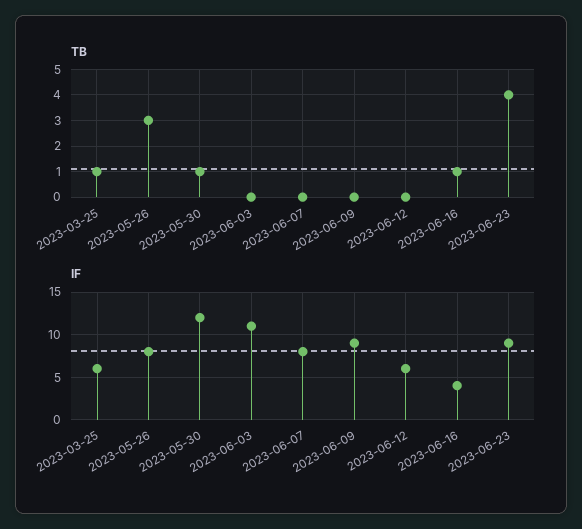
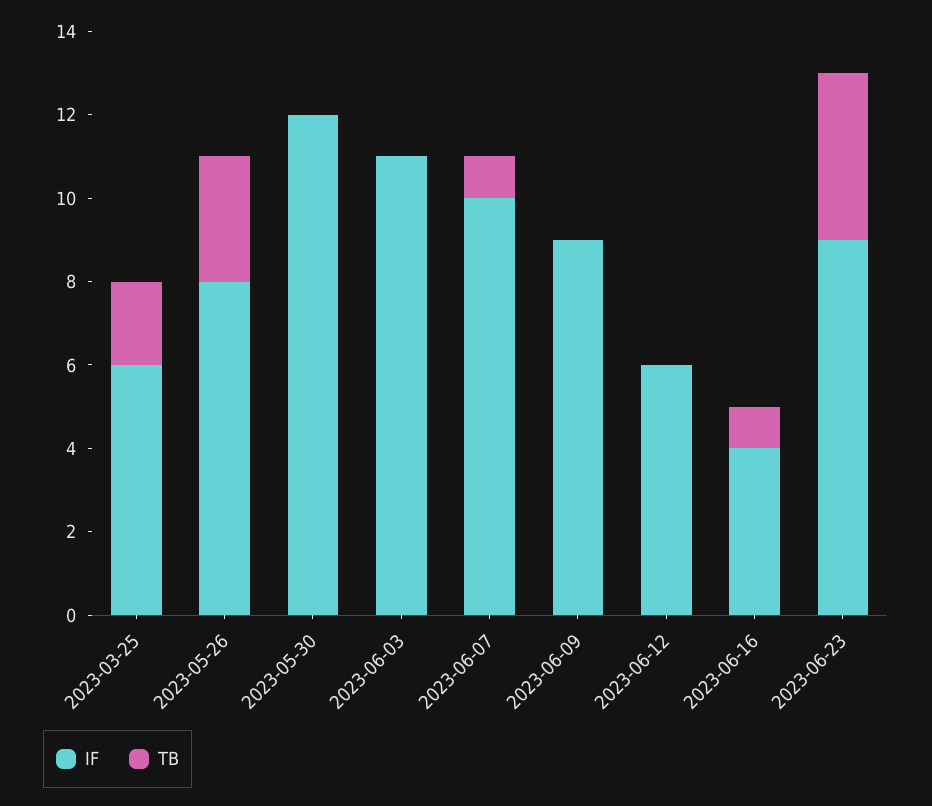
  {
    "TB": {
-     "2023-03-25": 1,
+     "2023-03-25": 2,
      "2023-05-26": 3,
-     "2023-05-30": 1,
+     "2023-05-30": 0,
      "2023-06-03": 0,
-     "2023-06-07": 0,
+     "2023-06-07": 1,
      "2023-06-09": 0,
      "2023-06-12": 0,
      "2023-06-16": 1,
      "2023-06-23": 4
    },
    "IF": {
      "2023-03-25": 6,
      "2023-05-26": 8,
      "2023-05-30": 12,
      "2023-06-03": 11,
-     "2023-06-07": 8,
+     "2023-06-07": 10,
      "2023-06-09": 9,
      "2023-06-12": 6,
      "2023-06-16": 4,
      "2023-06-23": 9
    }
  }

